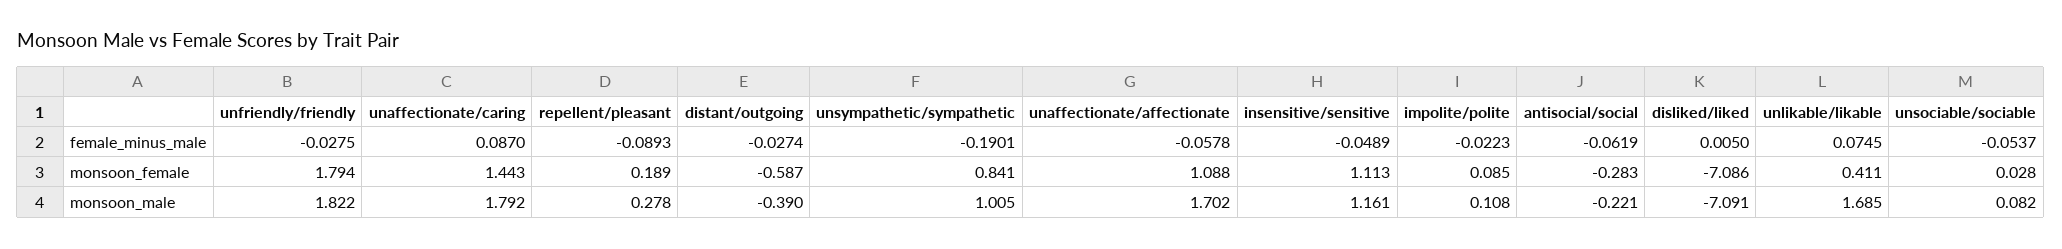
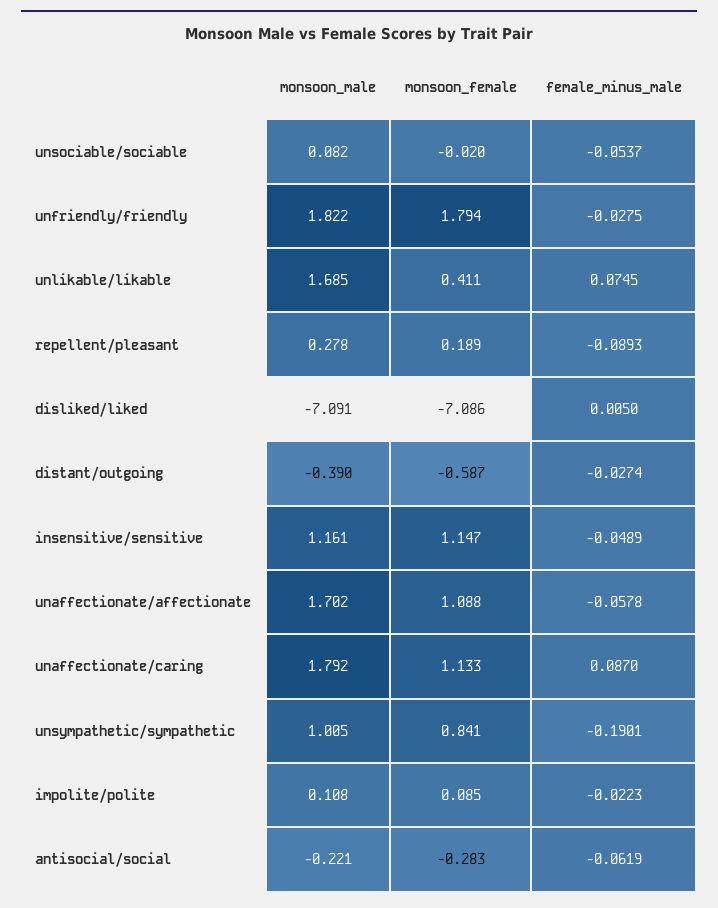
  {
    "unfriendly/friendly": {
      "female_minus_male": -0.0275,
      "monsoon_female": 1.794,
      "monsoon_male": 1.822
    },
    "unaffectionate/caring": {
      "female_minus_male": 0.087,
-     "monsoon_female": 1.443,
+     "monsoon_female": 1.133,
      "monsoon_male": 1.792
    },
    "repellent/pleasant": {
      "female_minus_male": -0.0893,
      "monsoon_female": 0.189,
      "monsoon_male": 0.278
    },
    "distant/outgoing": {
      "female_minus_male": -0.0274,
      "monsoon_female": -0.587,
      "monsoon_male": -0.39
    },
    "unsympathetic/sympathetic": {
      "female_minus_male": -0.1901,
      "monsoon_female": 0.841,
      "monsoon_male": 1.005
    },
    "unaffectionate/affectionate": {
      "female_minus_male": -0.0578,
      "monsoon_female": 1.088,
      "monsoon_male": 1.702
    },
    "insensitive/sensitive": {
      "female_minus_male": -0.0489,
-     "monsoon_female": 1.113,
+     "monsoon_female": 1.147,
      "monsoon_male": 1.161
    },
    "impolite/polite": {
      "female_minus_male": -0.0223,
      "monsoon_female": 0.085,
      "monsoon_male": 0.108
    },
    "antisocial/social": {
      "female_minus_male": -0.0619,
      "monsoon_female": -0.283,
      "monsoon_male": -0.221
    },
    "disliked/liked": {
      "female_minus_male": 0.005,
      "monsoon_female": -7.086,
      "monsoon_male": -7.091
    },
    "unlikable/likable": {
      "female_minus_male": 0.0745,
      "monsoon_female": 0.411,
      "monsoon_male": 1.685
    },
    "unsociable/sociable": {
      "female_minus_male": -0.0537,
-     "monsoon_female": 0.028,
+     "monsoon_female": -0.02,
      "monsoon_male": 0.082
    }
  }

